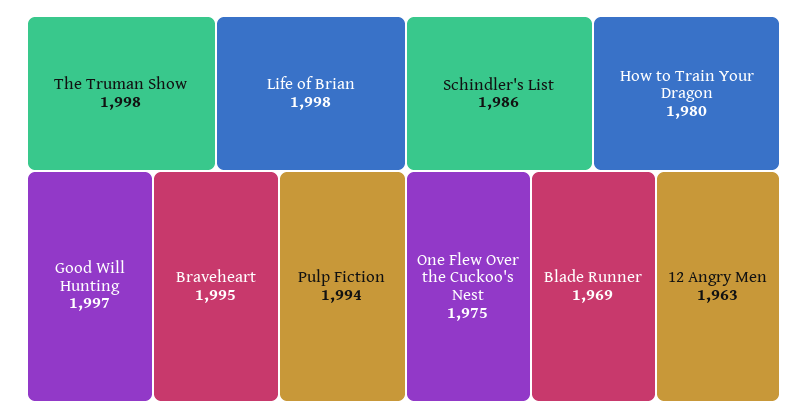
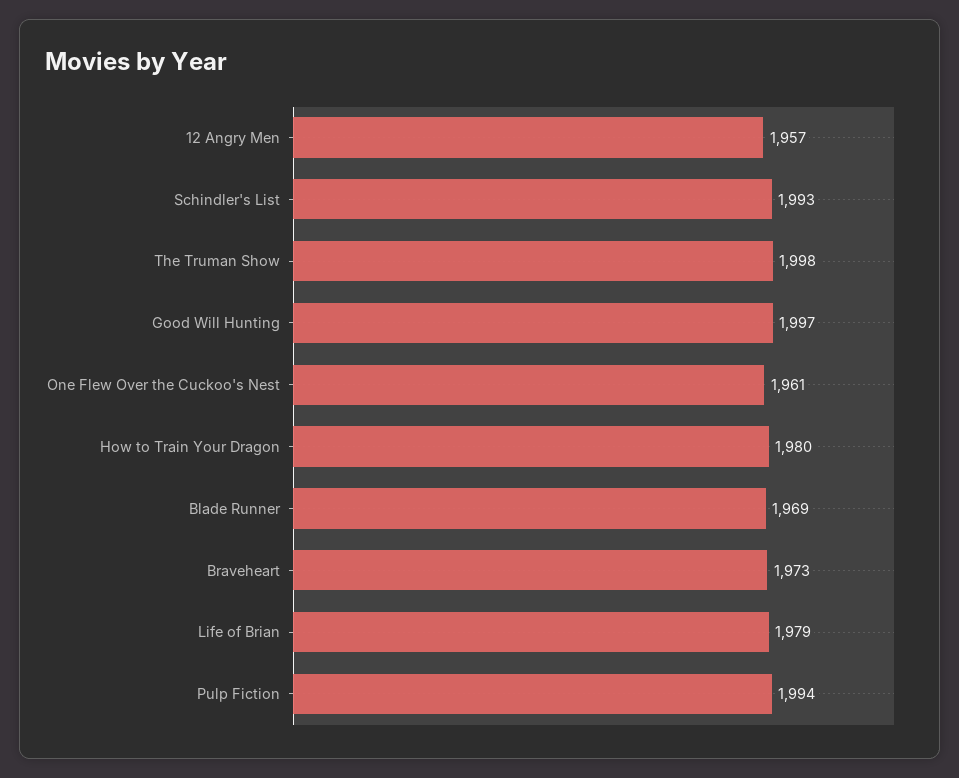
  {
    "The Truman Show": 1998,
-   "Life of Brian": 1998,
+   "Life of Brian": 1979,
    "Good Will Hunting": 1997,
-   "Braveheart": 1995,
+   "Braveheart": 1973,
    "Pulp Fiction": 1994,
-   "Schindler's List": 1986,
+   "Schindler's List": 1993,
    "How to Train Your Dragon": 1980,
-   "One Flew Over the Cuckoo's Nest": 1975,
+   "One Flew Over the Cuckoo's Nest": 1961,
    "Blade Runner": 1969,
-   "12 Angry Men": 1963
+   "12 Angry Men": 1957
  }

